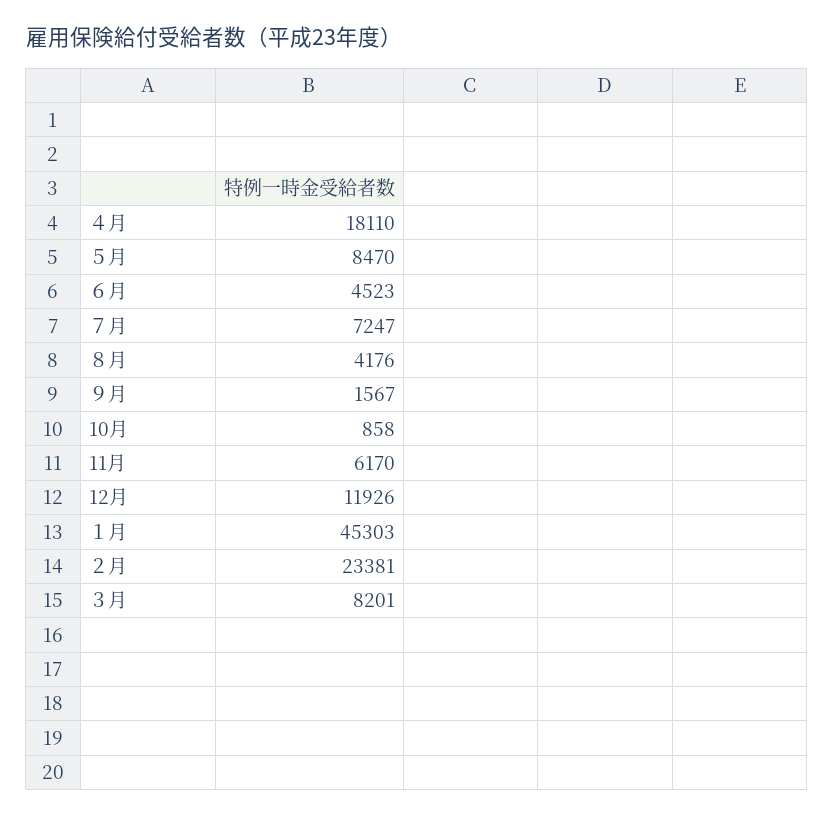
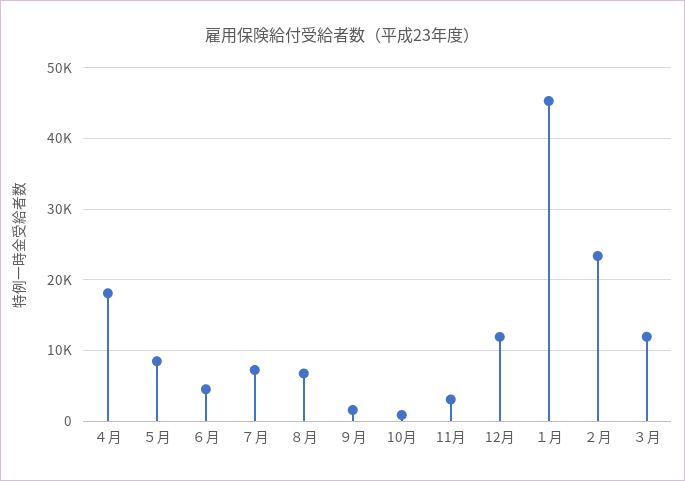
  {
    "４月": 18110,
    "５月": 8470,
    "６月": 4523,
    "７月": 7247,
-   "８月": 4176,
+   "８月": 7000,
    "９月": 1567,
    "10月": 858,
-   "11月": 6170,
+   "11月": 3000,
    "12月": 11926,
    "１月": 45303,
    "２月": 23381,
-   "３月": 8201
+   "３月": 12000
  }

